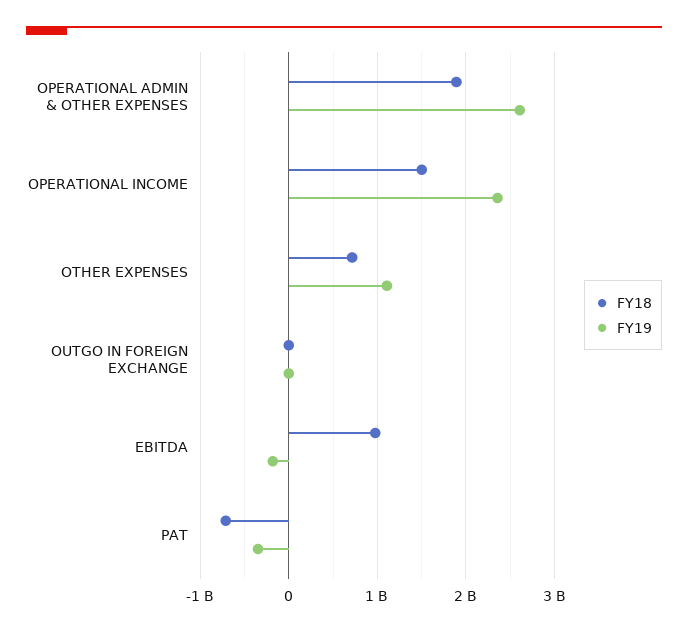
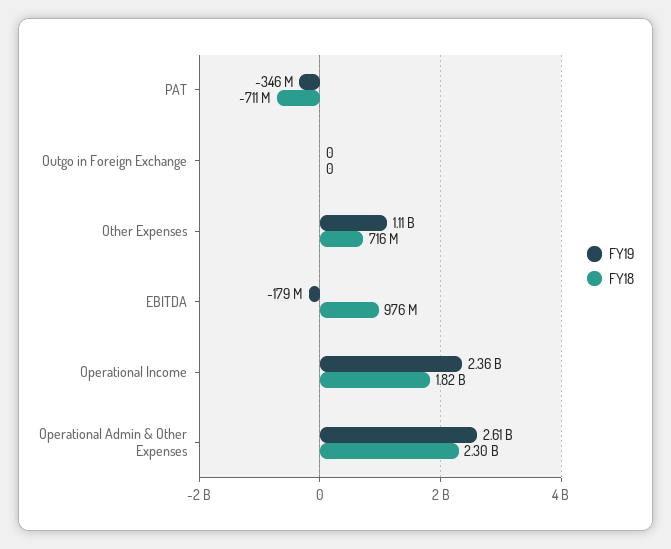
  {
    "FY18": {
-     "OPERATIONAL ADMIN & OTHER EXPENSES": 1900000000,
+     "OPERATIONAL ADMIN & OTHER EXPENSES": 2300000000,
-     "OPERATIONAL INCOME": 1500000000,
+     "OPERATIONAL INCOME": 1820000000,
      "OTHER EXPENSES": 716000000,
      "OUTGO IN FOREIGN EXCHANGE": 0,
      "EBITDA": 976000000,
      "PAT": -711000000
    },
    "FY19": {
      "OPERATIONAL ADMIN & OTHER EXPENSES": 2610000000,
      "OPERATIONAL INCOME": 2360000000,
      "OTHER EXPENSES": 1110000000,
      "OUTGO IN FOREIGN EXCHANGE": 0,
      "EBITDA": -179000000,
      "PAT": -346000000
    }
  }

